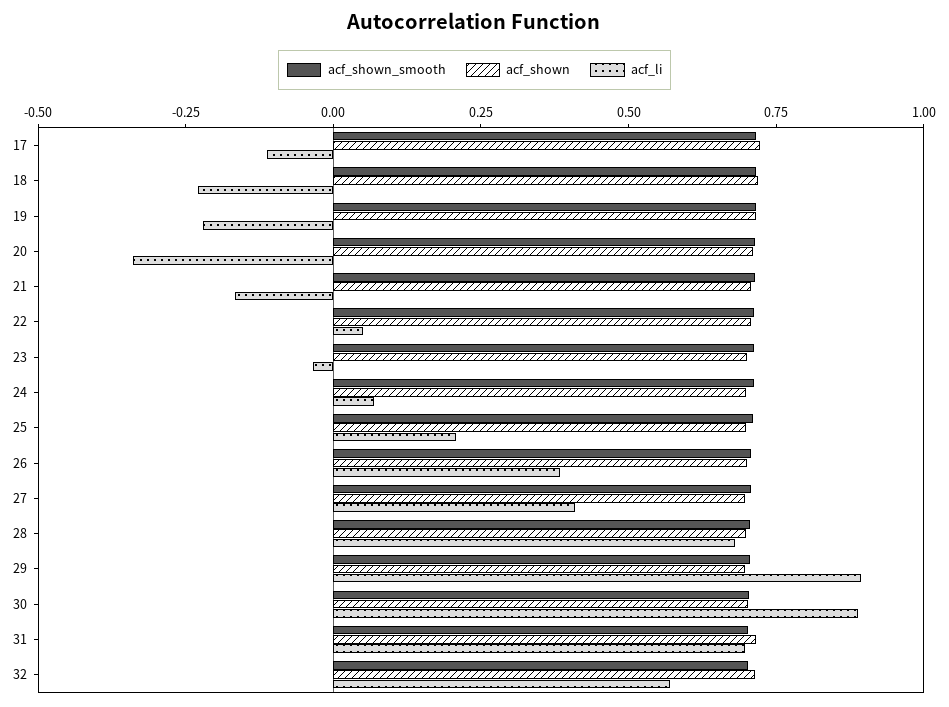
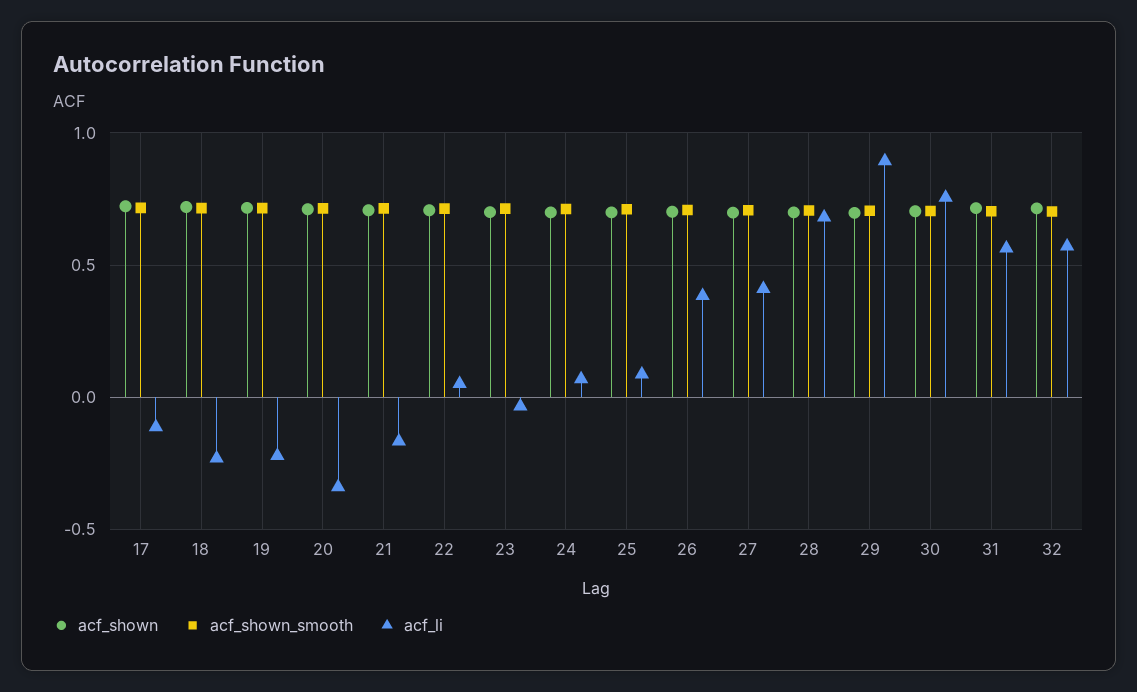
  {
    "acf_shown_smooth": {
      "17": 0.7,
      "18": 0.7,
      "19": 0.7,
      "20": 0.7,
      "21": 0.7,
      "22": 0.7,
      "23": 0.7,
      "24": 0.7,
      "25": 0.7,
      "26": 0.7,
      "27": 0.7,
      "28": 0.7,
      "29": 0.7,
      "30": 0.7,
      "31": 0.7,
      "32": 0.7
    },
    "acf_shown": {
      "17": 0.7,
      "18": 0.7,
      "19": 0.7,
      "20": 0.7,
      "21": 0.7,
      "22": 0.7,
      "23": 0.7,
      "24": 0.7,
      "25": 0.7,
      "26": 0.7,
      "27": 0.7,
      "28": 0.7,
      "29": 0.7,
      "30": 0.7,
      "31": 0.7,
      "32": 0.7
    },
    "acf_li": {
      "17": -0.1,
      "18": -0.25,
      "19": -0.2,
      "20": -0.35,
      "21": -0.15,
      "22": 0.05,
      "23": -0.05,
      "24": 0.05,
-     "25": 0.2,
+     "25": 0.1,
      "26": 0.4,
      "27": 0.4,
      "28": 0.7,
      "29": 0.9,
-     "30": 0.9,
+     "30": 0.75,
-     "31": 0.7,
+     "31": 0.55,
      "32": 0.55
    }
  }

